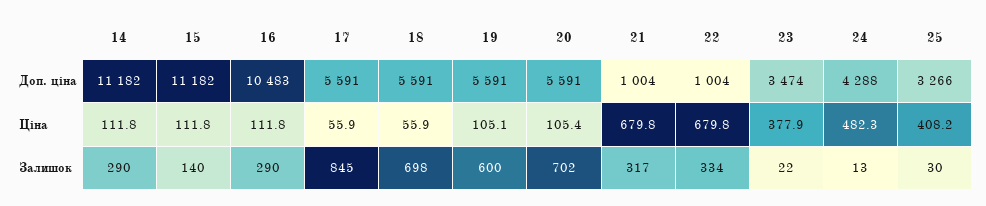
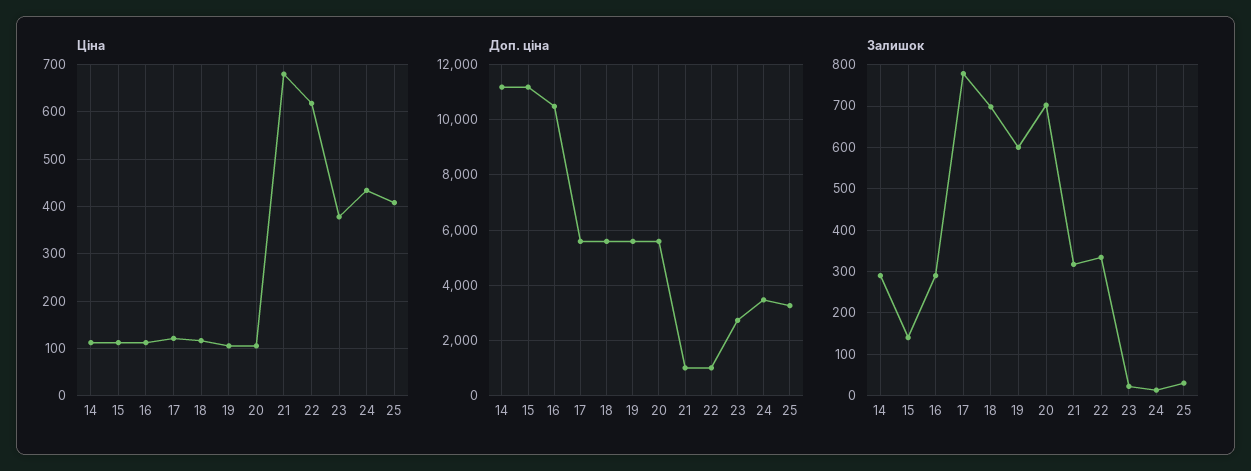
  {
    "Доп. ціна": {
      "14": 11182,
      "15": 11182,
      "16": 10483,
      "17": 5591,
      "18": 5591,
      "19": 5591,
      "20": 5591,
      "21": 1004,
      "22": 1004,
-     "23": 3474,
+     "23": 2750,
-     "24": 4288,
+     "24": 3500,
      "25": 3266
    },
    "Ціна": {
      "14": 111.8,
      "15": 111.8,
      "16": 111.8,
-     "17": 55.9,
+     "17": 120,
-     "18": 55.9,
+     "18": 120,
      "19": 105.1,
      "20": 105.4,
      "21": 679.8,
-     "22": 679.8,
+     "22": 620,
      "23": 377.9,
-     "24": 482.3,
+     "24": 440,
      "25": 408.2
    },
    "Залишок": {
      "14": 290,
      "15": 140,
      "16": 290,
-     "17": 845,
+     "17": 780,
      "18": 698,
      "19": 600,
      "20": 702,
      "21": 317,
      "22": 334,
      "23": 22,
      "24": 13,
      "25": 30
    }
  }

